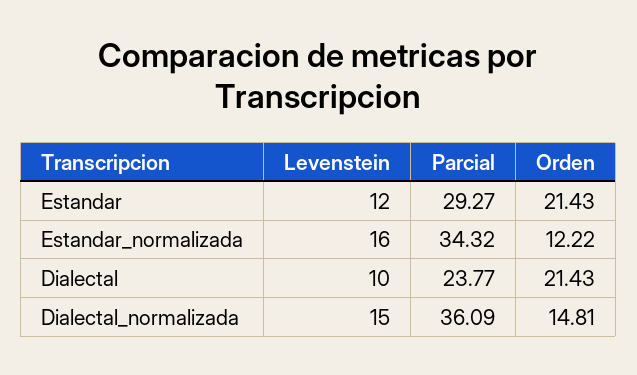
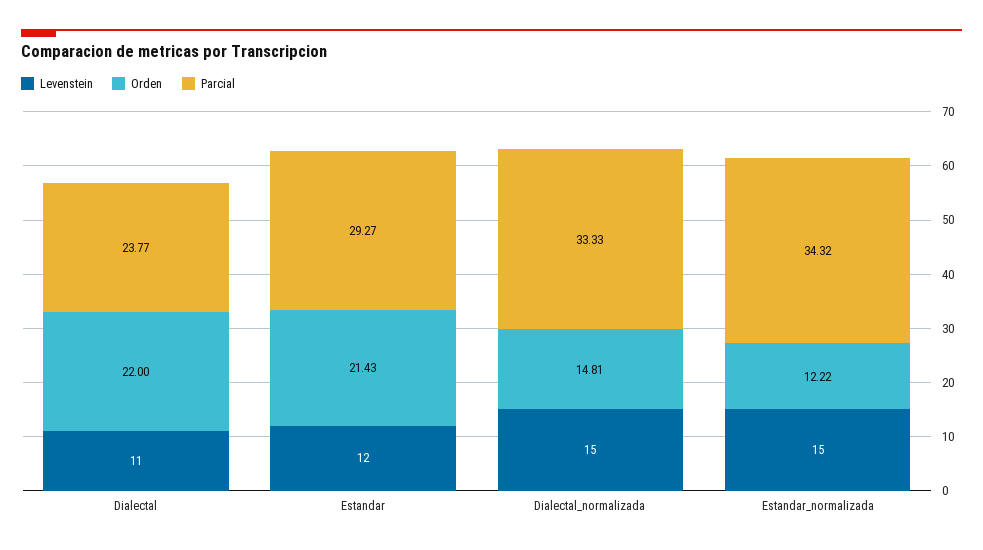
  {
    "Levenstein": {
      "Estandar": 12,
-     "Estandar_normalizada": 16,
+     "Estandar_normalizada": 15,
-     "Dialectal": 10,
+     "Dialectal": 11,
      "Dialectal_normalizada": 15
    },
    "Parcial": {
      "Estandar": 29.27,
      "Estandar_normalizada": 34.32,
      "Dialectal": 23.77,
-     "Dialectal_normalizada": 36.09
+     "Dialectal_normalizada": 33.33
    },
    "Orden": {
      "Estandar": 21.43,
      "Estandar_normalizada": 12.22,
-     "Dialectal": 21.43,
+     "Dialectal": 22,
      "Dialectal_normalizada": 14.81
    }
  }

